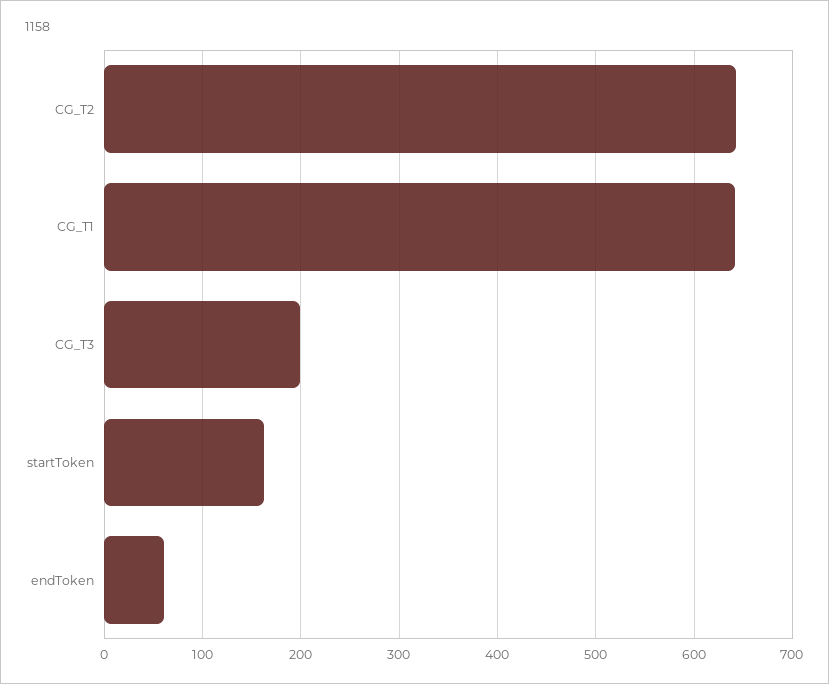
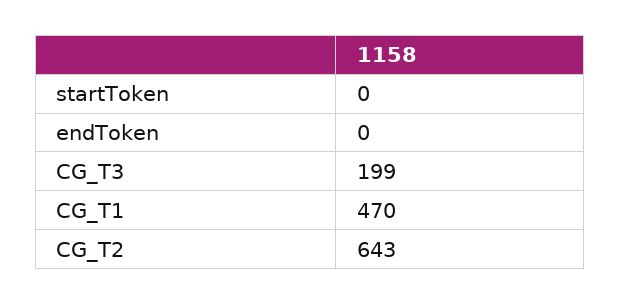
  {
    "CG_T2": 643,
-   "CG_T1": 640,
+   "CG_T1": 470,
    "CG_T3": 199,
-   "startToken": 160,
+   "startToken": 0,
-   "endToken": 60
+   "endToken": 0
  }

